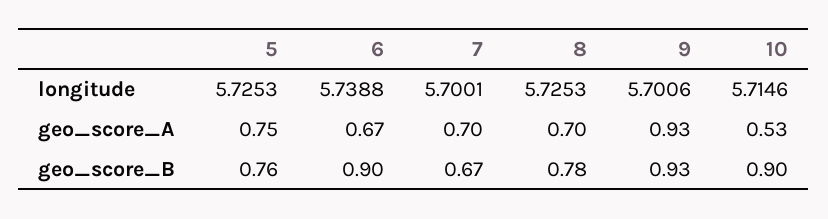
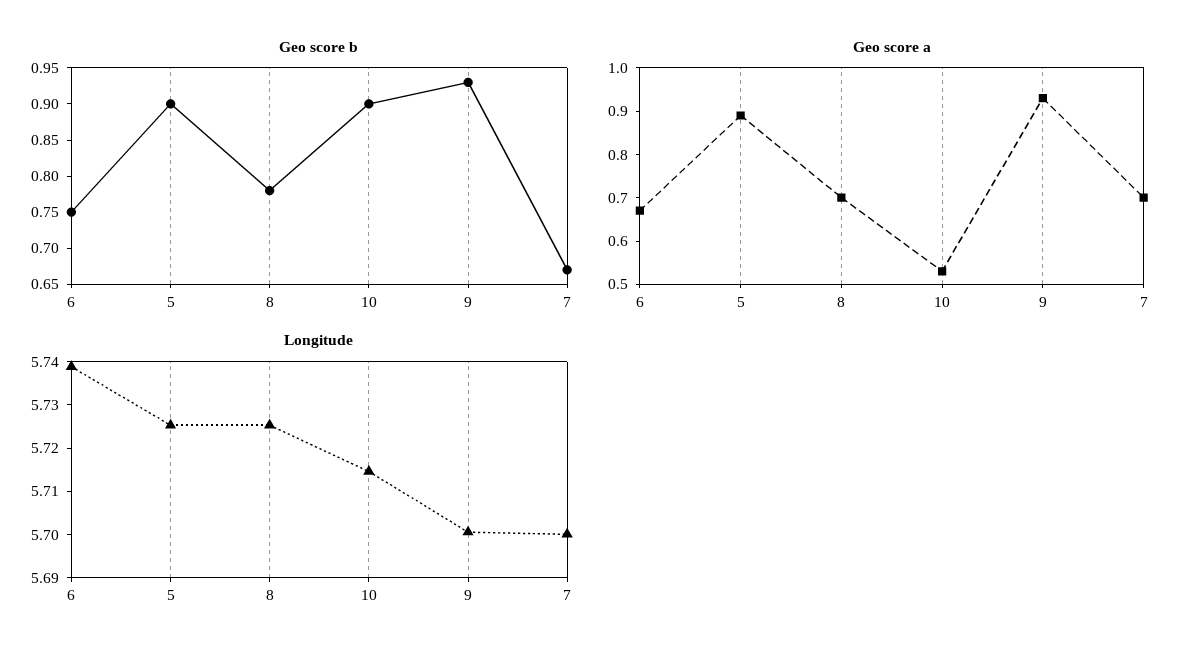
  {
    "longitude": {
      "5": 5.7253,
      "6": 5.7388,
      "7": 5.7001,
      "8": 5.7253,
      "9": 5.7006,
      "10": 5.7146
    },
    "geo_score_A": {
-     "5": 0.75,
+     "5": 0.9,
      "6": 0.67,
      "7": 0.7,
      "8": 0.7,
      "9": 0.93,
      "10": 0.53
    },
    "geo_score_B": {
-     "5": 0.76,
+     "5": 0.9,
-     "6": 0.9,
+     "6": 0.75,
      "7": 0.67,
      "8": 0.78,
      "9": 0.93,
      "10": 0.9
    }
  }

